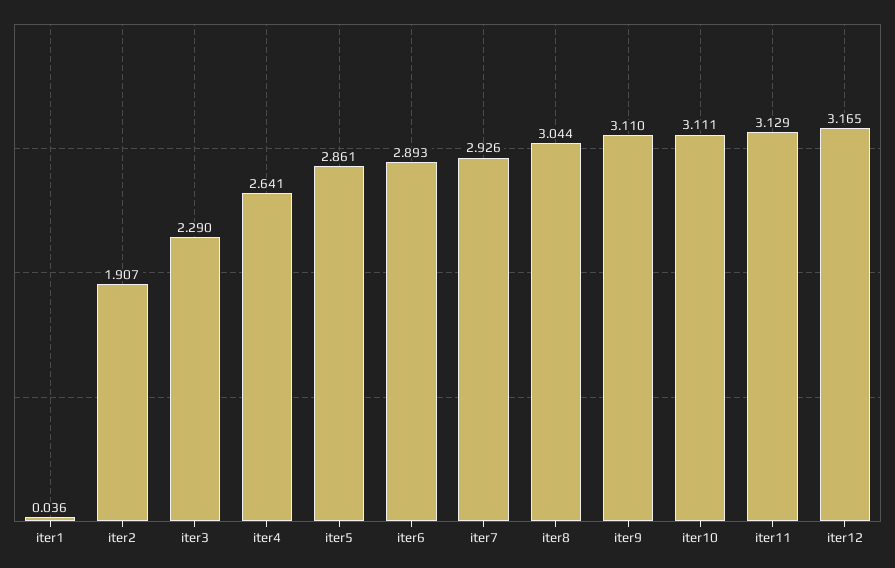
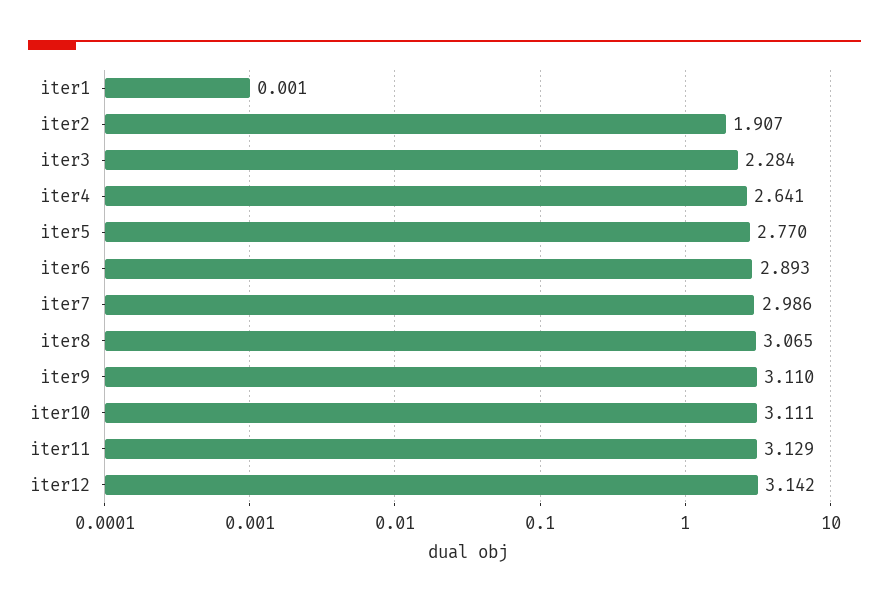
  {
-   "iter1": 0.036,
+   "iter1": 0.001,
    "iter2": 1.907,
-   "iter3": 2.29,
+   "iter3": 2.284,
    "iter4": 2.641,
-   "iter5": 2.861,
+   "iter5": 2.77,
    "iter6": 2.893,
-   "iter7": 2.926,
+   "iter7": 2.986,
-   "iter8": 3.044,
+   "iter8": 3.065,
    "iter9": 3.11,
    "iter10": 3.111,
    "iter11": 3.129,
-   "iter12": 3.165
+   "iter12": 3.142
  }

